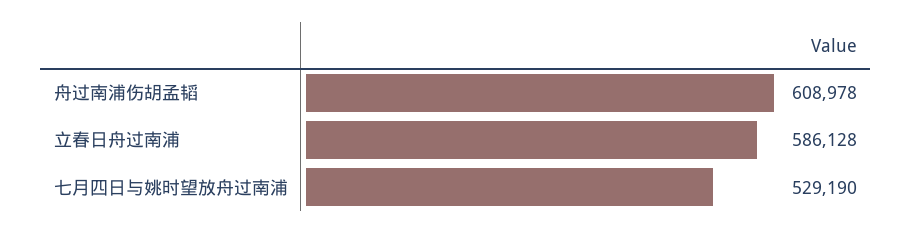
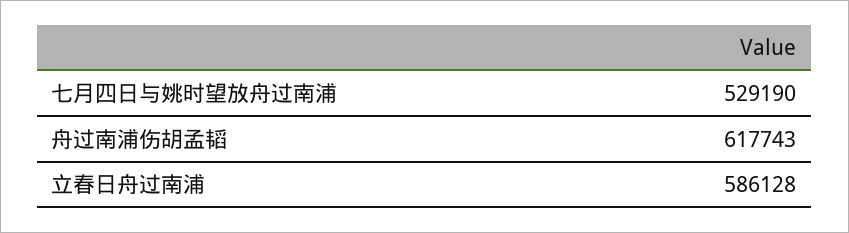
  {
-   "舟过南浦伤胡孟韬": 608978,
+   "舟过南浦伤胡孟韬": 617743,
    "立春日舟过南浦": 586128,
    "七月四日与姚时望放舟过南浦": 529190
  }

